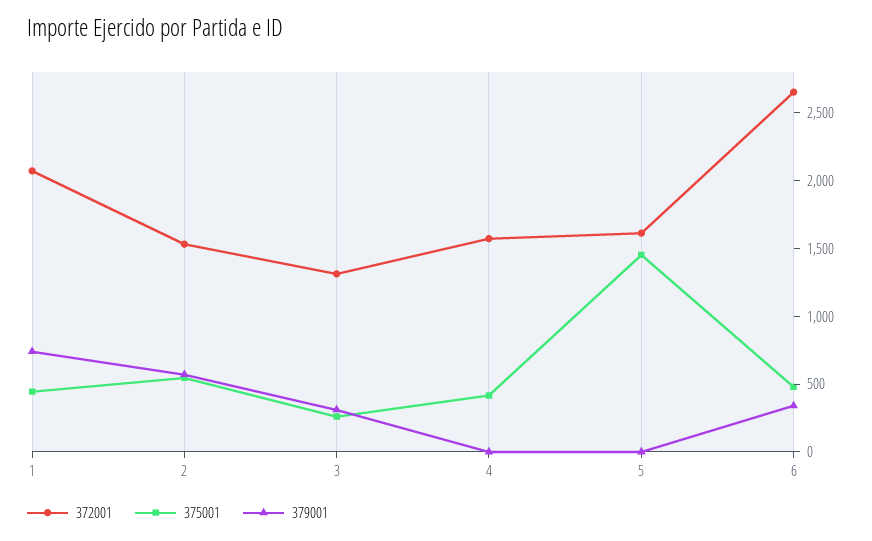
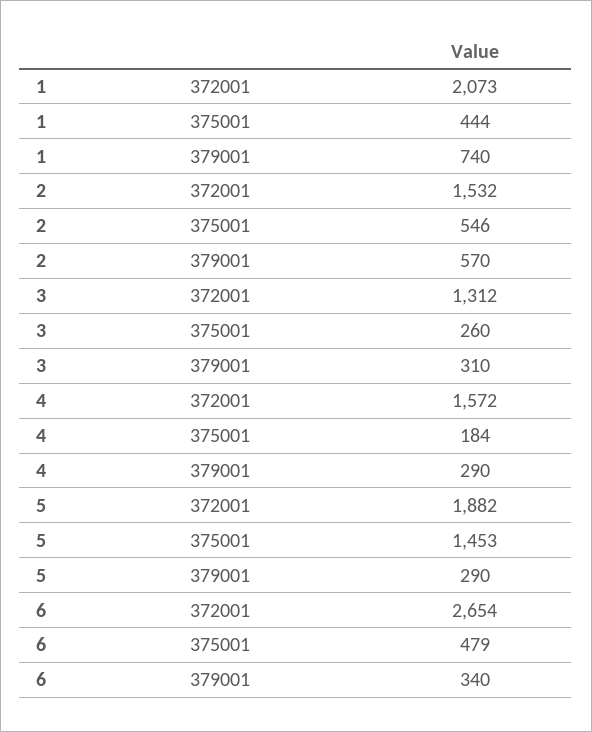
  {
    "372001": {
      "1": 2073,
      "2": 1532,
      "3": 1312,
      "4": 1572,
-     "5": 1600,
+     "5": 1882,
      "6": 2654
    },
    "375001": {
      "1": 444,
      "2": 546,
      "3": 260,
-     "4": 400,
+     "4": 184,
      "5": 1453,
      "6": 479
    },
    "379001": {
      "1": 740,
      "2": 570,
      "3": 310,
-     "4": 0,
+     "4": 290,
-     "5": 0,
+     "5": 290,
      "6": 340
    }
  }

